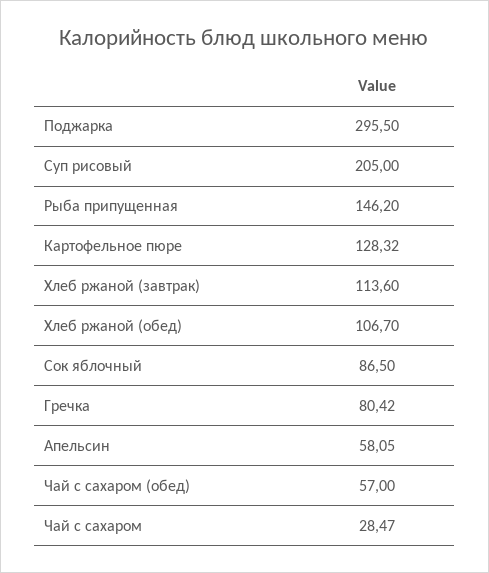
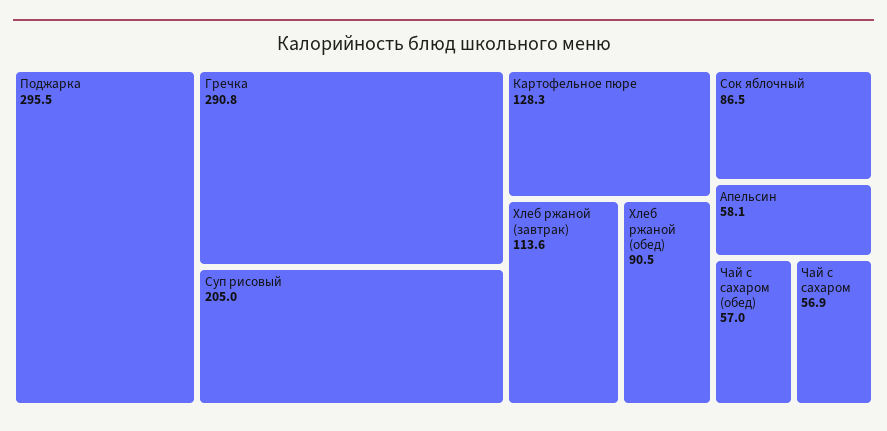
  {
    "Поджарка": 295.5,
    "Суп рисовый": 205,
-   "Рыба припущенная": 146.2,
    "Картофельное пюре": 128.32,
    "Хлеб ржаной (завтрак)": 113.6,
-   "Хлеб ржаной (обед)": 106.7,
+   "Хлеб ржаной (обед)": 90.5,
    "Сок яблочный": 86.5,
-   "Гречка": 80.42,
+   "Гречка": 290.8,
    "Апельсин": 58.05,
    "Чай с сахаром (обед)": 57,
-   "Чай с сахаром": 28.47
+   "Чай с сахаром": 56.9
  }

